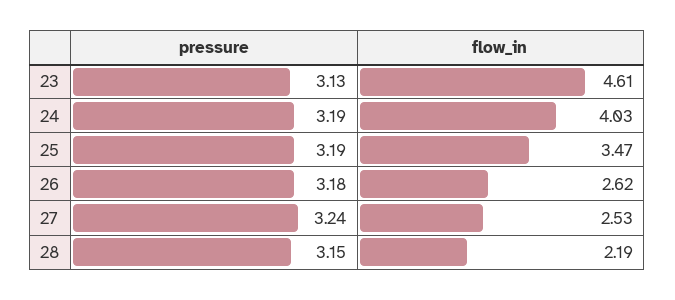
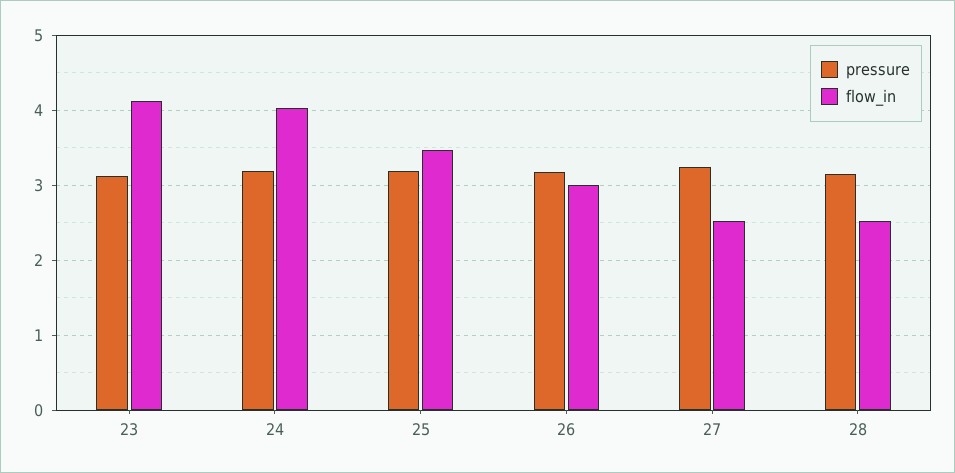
  {
    "pressure": {
      "23": 3.13,
      "24": 3.19,
      "25": 3.19,
      "26": 3.18,
      "27": 3.24,
      "28": 3.15
    },
    "flow_in": {
-     "23": 4.61,
+     "23": 4.1,
      "24": 4.03,
      "25": 3.47,
-     "26": 2.62,
+     "26": 3,
      "27": 2.53,
-     "28": 2.19
+     "28": 2.5
    }
  }

